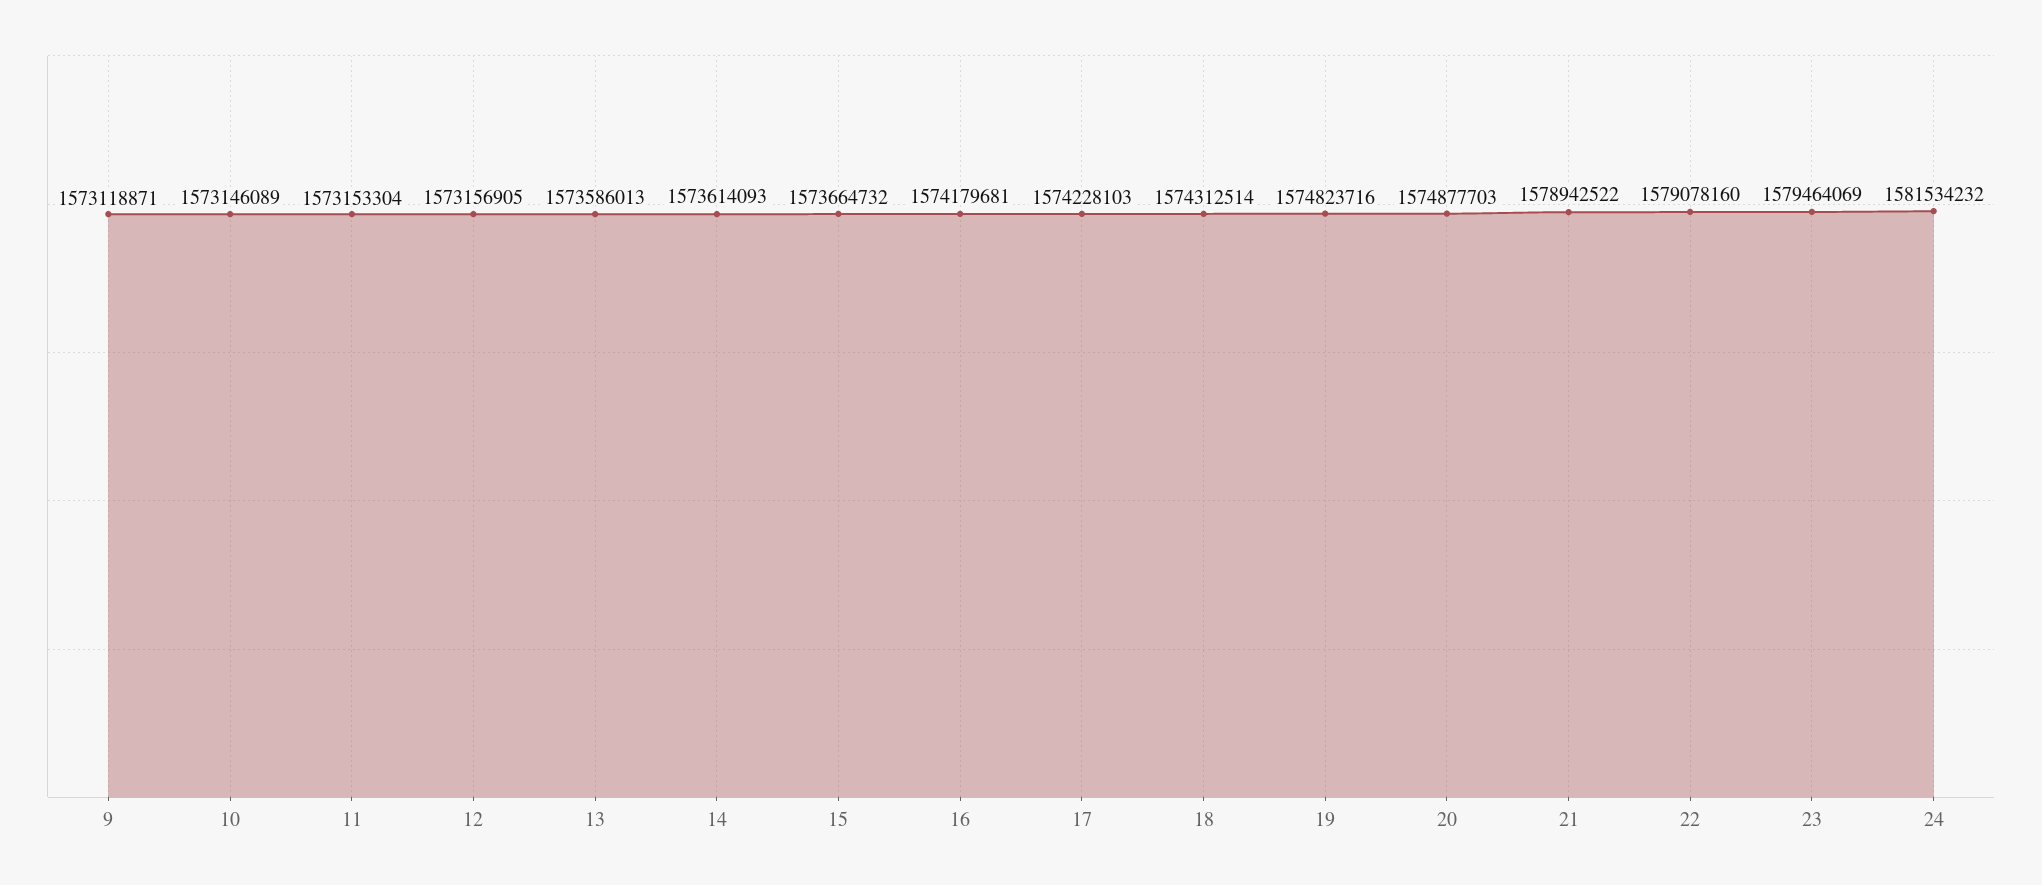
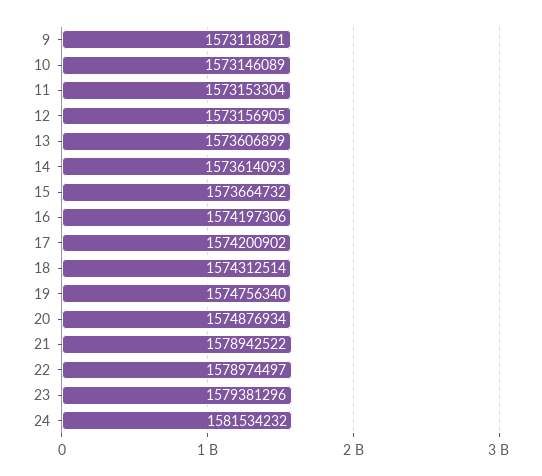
  {
    "9": 1573118871,
    "10": 1573146089,
    "11": 1573153304,
    "12": 1573156905,
-   "13": 1573586013,
+   "13": 1573606899,
    "14": 1573614093,
    "15": 1573664732,
-   "16": 1574179681,
+   "16": 1574197306,
-   "17": 1574228103,
+   "17": 1574200902,
    "18": 1574312514,
-   "19": 1574823716,
+   "19": 1574756340,
-   "20": 1574877703,
+   "20": 1574876934,
    "21": 1578942522,
-   "22": 1579078160,
+   "22": 1578974497,
-   "23": 1579464069,
+   "23": 1579381296,
    "24": 1581534232
  }

